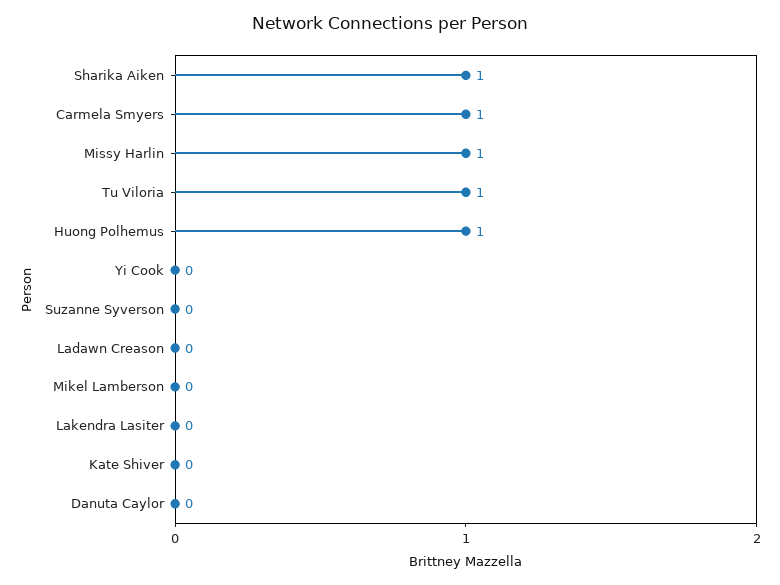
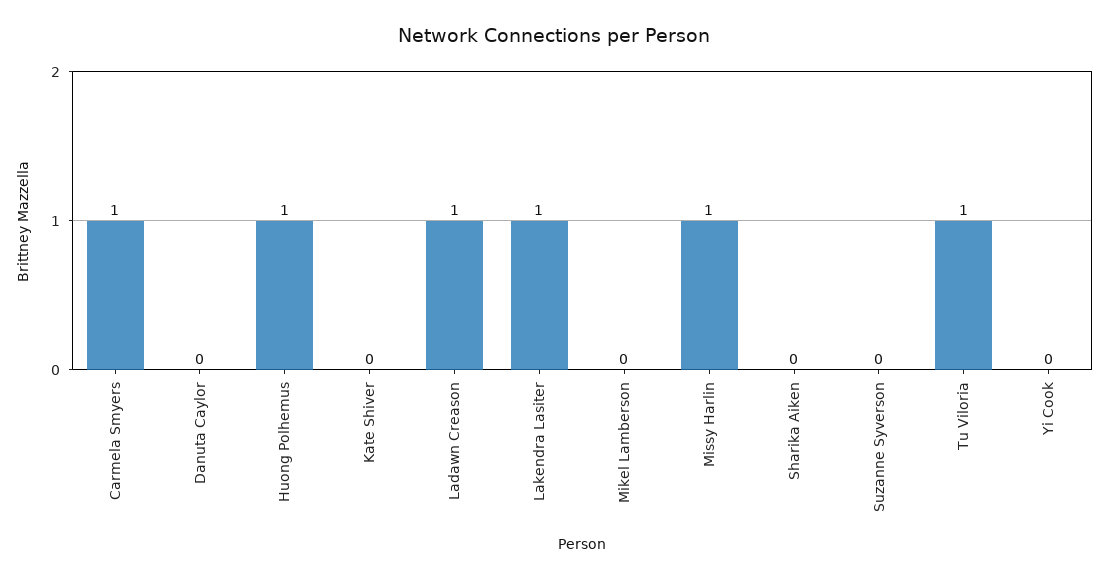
  {
-   "Sharika Aiken": 1,
+   "Sharika Aiken": 0,
    "Carmela Smyers": 1,
    "Missy Harlin": 1,
    "Tu Viloria": 1,
    "Huong Polhemus": 1,
    "Yi Cook": 0,
    "Suzanne Syverson": 0,
-   "Ladawn Creason": 0,
+   "Ladawn Creason": 1,
    "Mikel Lamberson": 0,
-   "Lakendra Lasiter": 0,
+   "Lakendra Lasiter": 1,
    "Kate Shiver": 0,
    "Danuta Caylor": 0
  }

